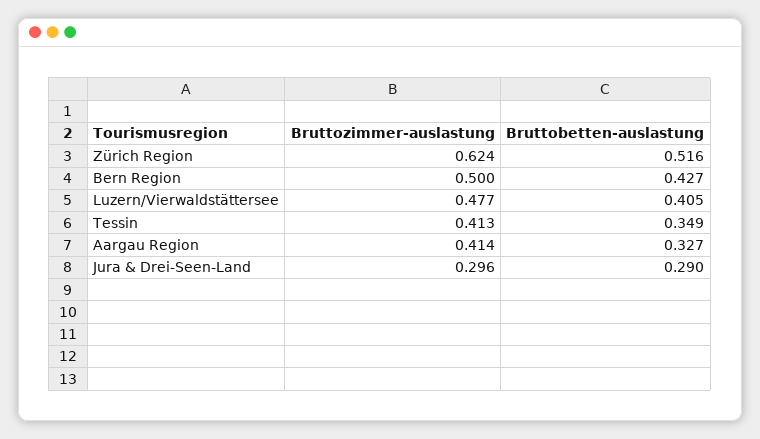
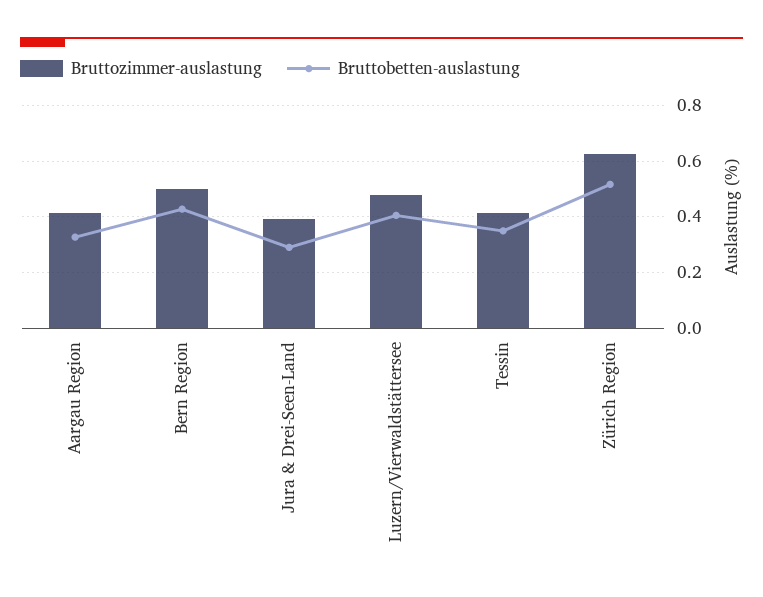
  {
    "Bruttozimmer-auslastung": {
      "Zürich Region": 0.624,
      "Bern Region": 0.5,
      "Luzern/Vierwaldstättersee": 0.477,
      "Tessin": 0.413,
      "Aargau Region": 0.414,
-     "Jura & Drei-Seen-Land": 0.296
+     "Jura & Drei-Seen-Land": 0.4
    },
    "Bruttobetten-auslastung": {
      "Zürich Region": 0.516,
      "Bern Region": 0.427,
      "Luzern/Vierwaldstättersee": 0.405,
      "Tessin": 0.349,
      "Aargau Region": 0.327,
      "Jura & Drei-Seen-Land": 0.29
    }
  }

